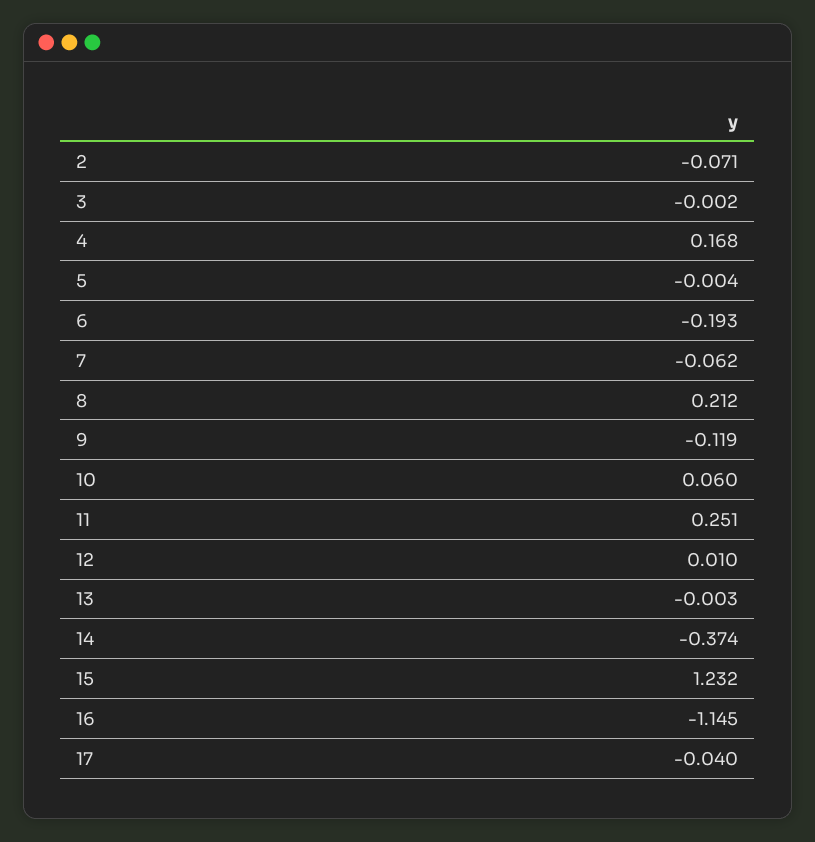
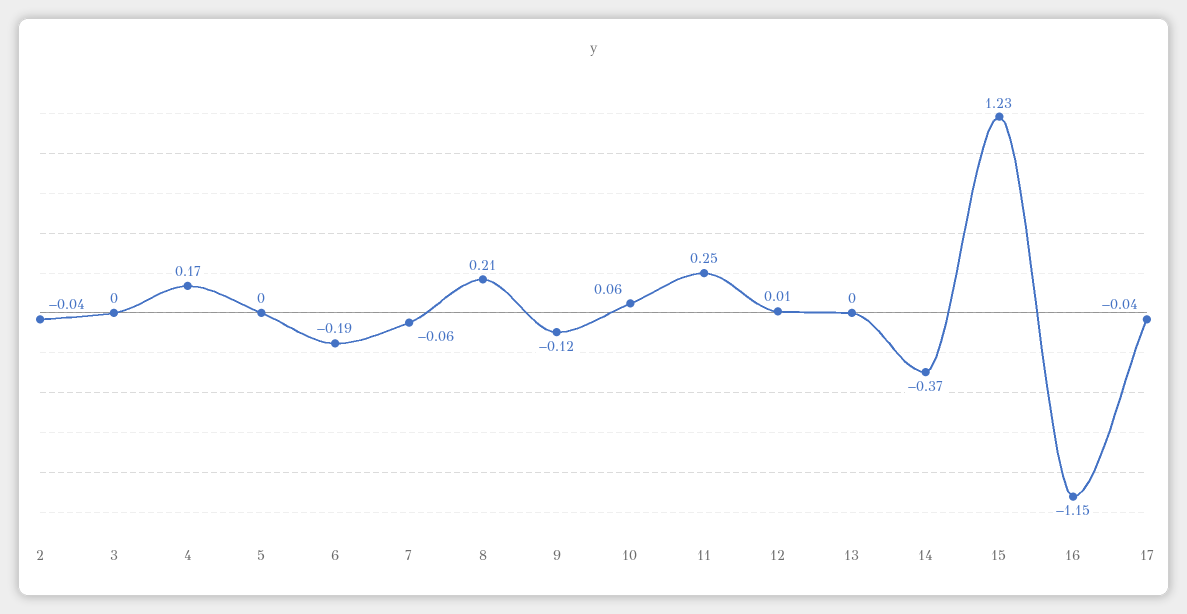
  {
-   "2": -0.071,
+   "2": -0.04,
    "3": -0.002,
    "4": 0.168,
    "5": -0.004,
    "6": -0.193,
    "7": -0.062,
    "8": 0.212,
    "9": -0.119,
    "10": 0.06,
    "11": 0.251,
    "12": 0.01,
    "13": -0.003,
    "14": -0.374,
    "15": 1.232,
    "16": -1.145,
    "17": -0.04
  }

